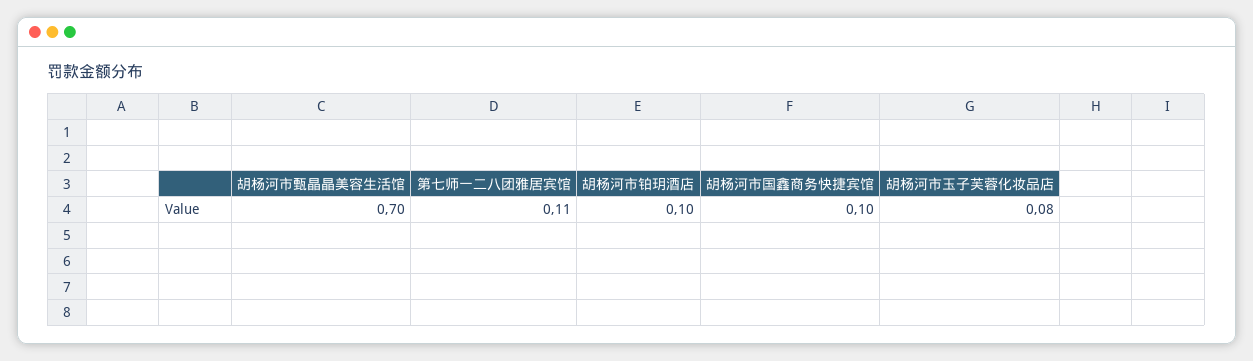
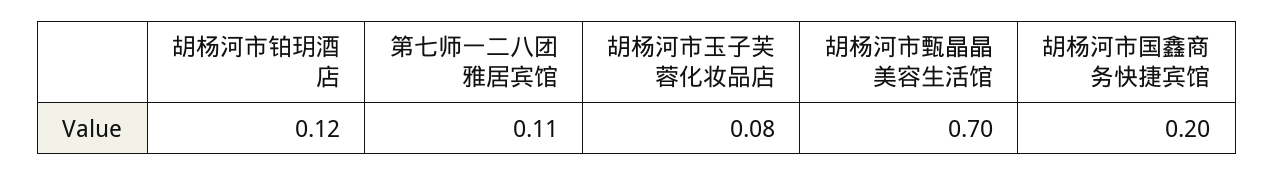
  {
    "胡杨河市甄晶晶美容生活馆": 0.7,
    "第七师一二八团雅居宾馆": 0.11,
-   "胡杨河市铂玥酒店": 0.1,
+   "胡杨河市铂玥酒店": 0.12,
-   "胡杨河市国鑫商务快捷宾馆": 0.1,
+   "胡杨河市国鑫商务快捷宾馆": 0.2,
    "胡杨河市玉子芙蓉化妆品店": 0.08
  }

